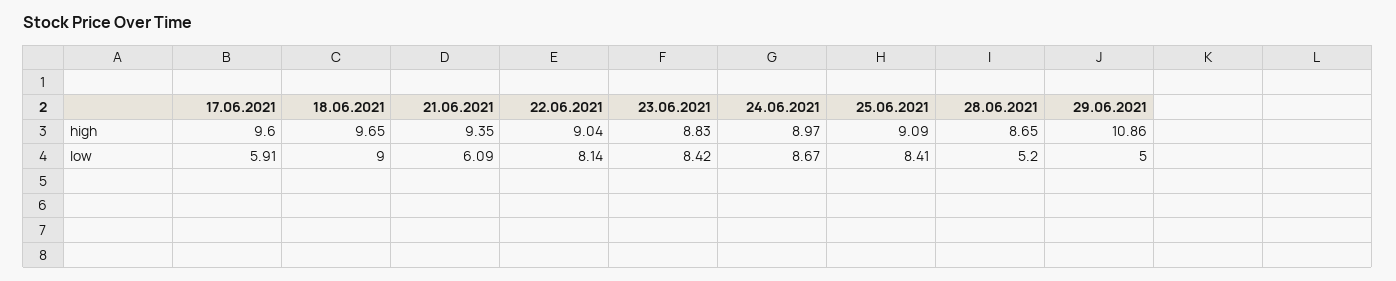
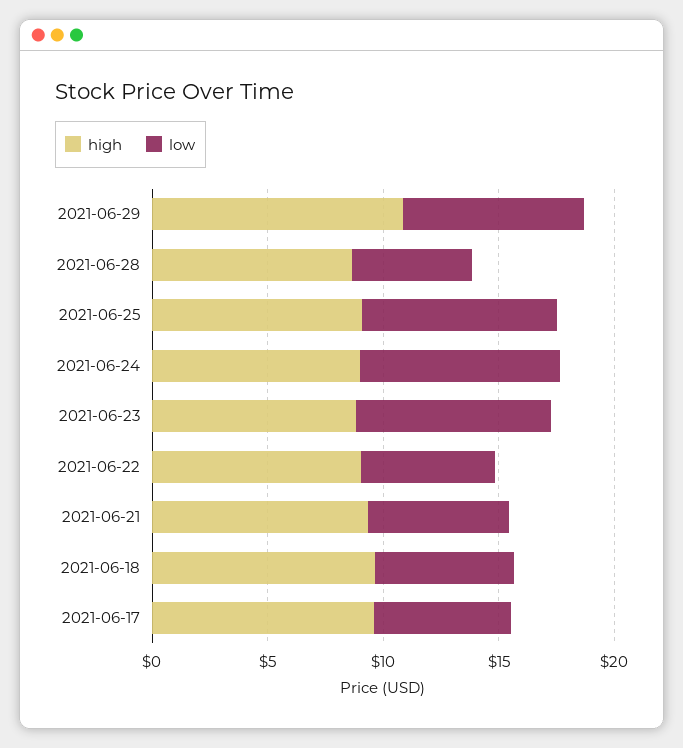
  {
    "high": {
      "17.06.2021": 9.6,
      "18.06.2021": 9.65,
      "21.06.2021": 9.35,
      "22.06.2021": 9.04,
      "23.06.2021": 8.83,
      "24.06.2021": 8.97,
      "25.06.2021": 9.09,
      "28.06.2021": 8.65,
      "29.06.2021": 10.86
    },
    "low": {
      "17.06.2021": 5.91,
-     "18.06.2021": 9,
+     "18.06.2021": 6,
      "21.06.2021": 6.09,
-     "22.06.2021": 8.14,
+     "22.06.2021": 6,
      "23.06.2021": 8.42,
      "24.06.2021": 8.67,
      "25.06.2021": 8.41,
      "28.06.2021": 5.2,
-     "29.06.2021": 5
+     "29.06.2021": 8
    }
  }

